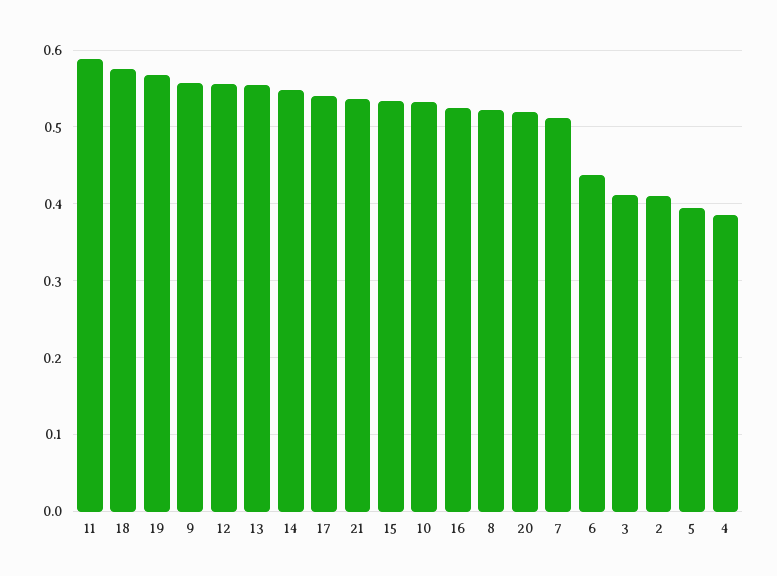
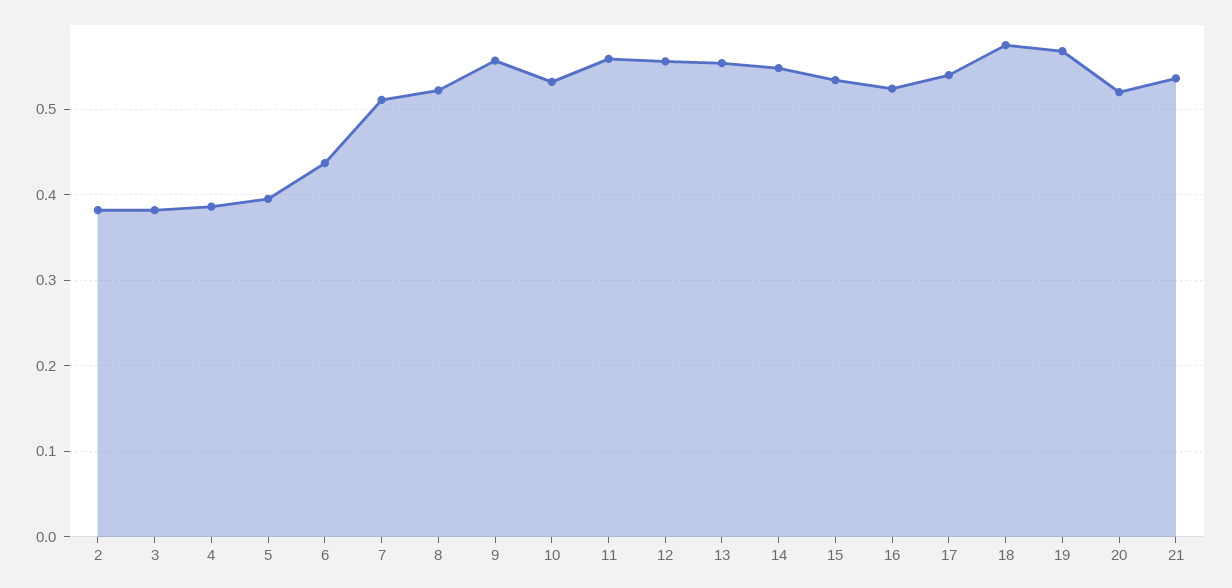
  {
-   "11": 0.59,
+   "11": 0.56,
    "18": 0.58,
    "19": 0.57,
    "9": 0.56,
    "12": 0.56,
    "13": 0.55,
    "14": 0.55,
    "17": 0.54,
    "21": 0.54,
    "15": 0.53,
    "10": 0.53,
    "16": 0.52,
    "8": 0.52,
    "20": 0.52,
    "7": 0.51,
    "6": 0.44,
-   "3": 0.41,
+   "3": 0.38,
-   "2": 0.41,
+   "2": 0.38,
    "5": 0.4,
    "4": 0.39
  }

